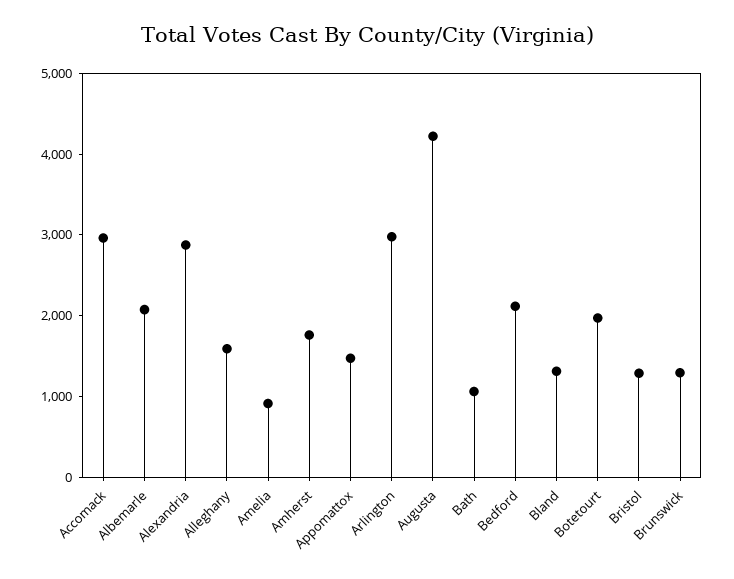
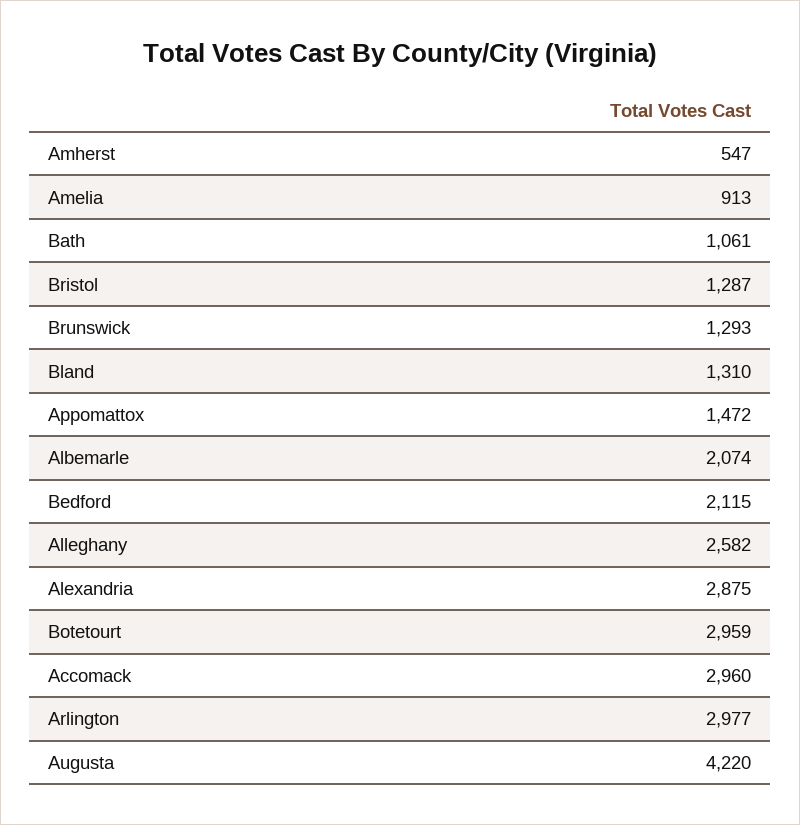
  {
    "Accomack": 2960,
    "Albemarle": 2074,
    "Alexandria": 2875,
-   "Alleghany": 1600,
+   "Alleghany": 2582,
    "Amelia": 913,
-   "Amherst": 1800,
+   "Amherst": 547,
    "Appomattox": 1472,
    "Arlington": 2977,
    "Augusta": 4220,
    "Bath": 1061,
    "Bedford": 2115,
    "Bland": 1310,
-   "Botetourt": 2000,
+   "Botetourt": 2959,
    "Bristol": 1287,
    "Brunswick": 1293
  }

